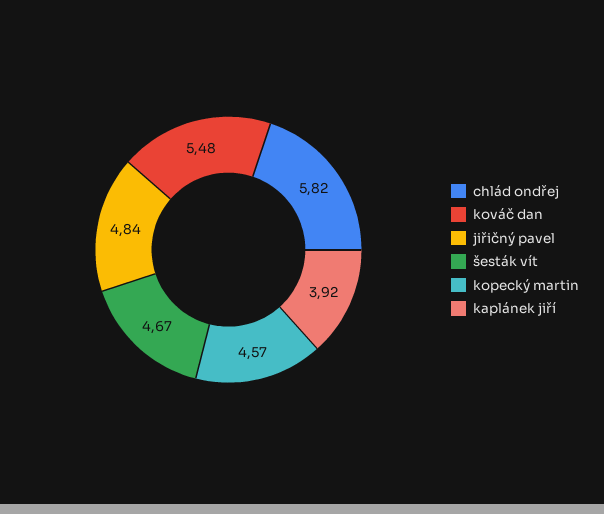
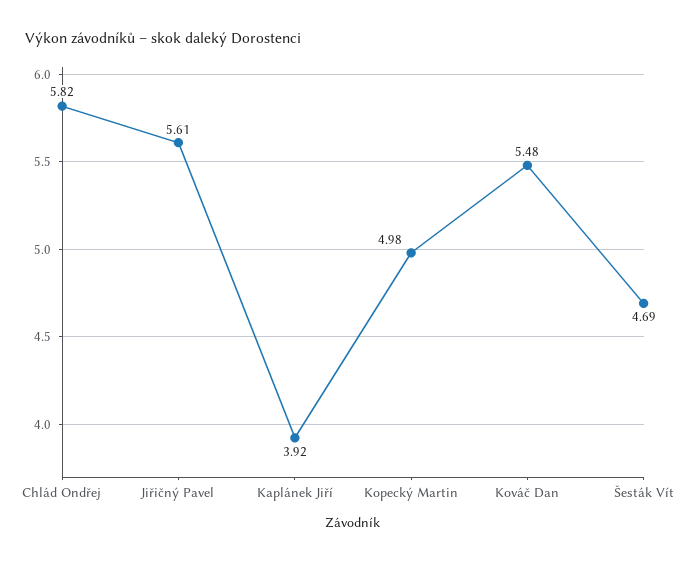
  {
    "chlád ondřej": 5.82,
    "kováč dan": 5.48,
-   "jiřičný pavel": 4.84,
+   "jiřičný pavel": 5.61,
-   "šesták vít": 4.67,
+   "šesták vít": 4.69,
-   "kopecký martin": 4.57,
+   "kopecký martin": 4.98,
    "kaplánek jiří": 3.92
  }

